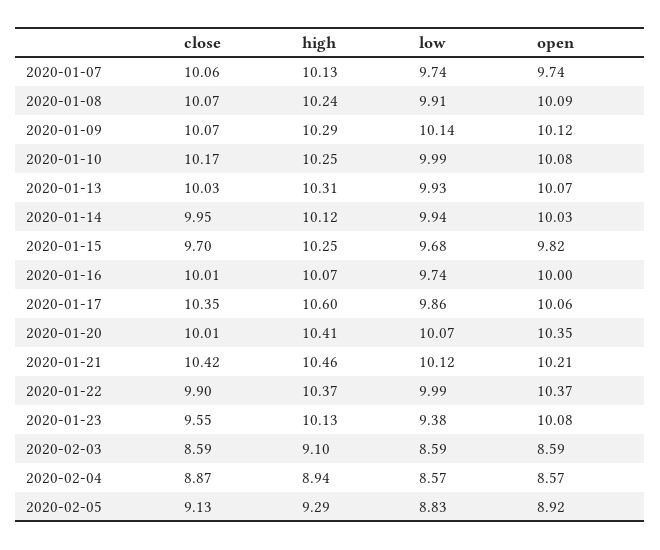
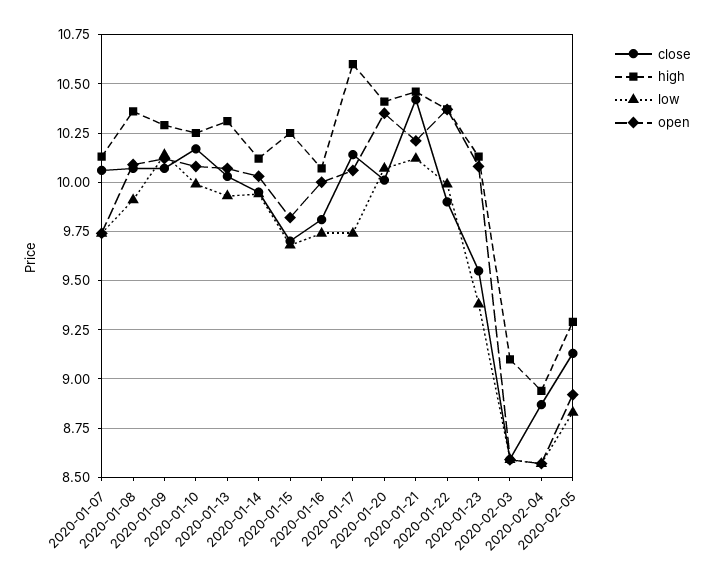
  {
    "close": {
      "2020-01-07": 10.06,
      "2020-01-08": 10.07,
      "2020-01-09": 10.07,
      "2020-01-10": 10.17,
      "2020-01-13": 10.03,
      "2020-01-14": 9.95,
      "2020-01-15": 9.7,
-     "2020-01-16": 10.01,
+     "2020-01-16": 9.8,
-     "2020-01-17": 10.35,
+     "2020-01-17": 10.15,
      "2020-01-20": 10.01,
      "2020-01-21": 10.42,
      "2020-01-22": 9.9,
      "2020-01-23": 9.55,
      "2020-02-03": 8.59,
      "2020-02-04": 8.87,
      "2020-02-05": 9.13
    },
    "high": {
      "2020-01-07": 10.13,
-     "2020-01-08": 10.24,
+     "2020-01-08": 10.35,
      "2020-01-09": 10.29,
      "2020-01-10": 10.25,
      "2020-01-13": 10.31,
      "2020-01-14": 10.12,
      "2020-01-15": 10.25,
      "2020-01-16": 10.07,
      "2020-01-17": 10.6,
      "2020-01-20": 10.41,
      "2020-01-21": 10.46,
      "2020-01-22": 10.37,
      "2020-01-23": 10.13,
      "2020-02-03": 9.1,
      "2020-02-04": 8.94,
      "2020-02-05": 9.29
    },
    "low": {
      "2020-01-07": 9.74,
      "2020-01-08": 9.91,
      "2020-01-09": 10.14,
      "2020-01-10": 9.99,
      "2020-01-13": 9.93,
      "2020-01-14": 9.94,
      "2020-01-15": 9.68,
      "2020-01-16": 9.74,
-     "2020-01-17": 9.86,
+     "2020-01-17": 9.75,
      "2020-01-20": 10.07,
      "2020-01-21": 10.12,
      "2020-01-22": 9.99,
      "2020-01-23": 9.38,
      "2020-02-03": 8.59,
      "2020-02-04": 8.57,
      "2020-02-05": 8.83
    },
    "open": {
      "2020-01-07": 9.74,
      "2020-01-08": 10.09,
      "2020-01-09": 10.12,
      "2020-01-10": 10.08,
      "2020-01-13": 10.07,
      "2020-01-14": 10.03,
      "2020-01-15": 9.82,
      "2020-01-16": 10,
      "2020-01-17": 10.06,
      "2020-01-20": 10.35,
      "2020-01-21": 10.21,
      "2020-01-22": 10.37,
      "2020-01-23": 10.08,
      "2020-02-03": 8.59,
      "2020-02-04": 8.57,
      "2020-02-05": 8.92
    }
  }

